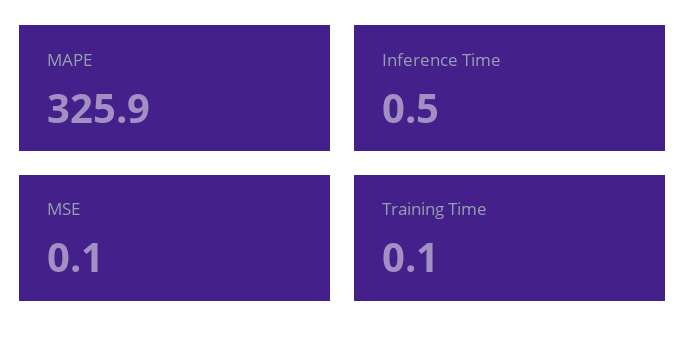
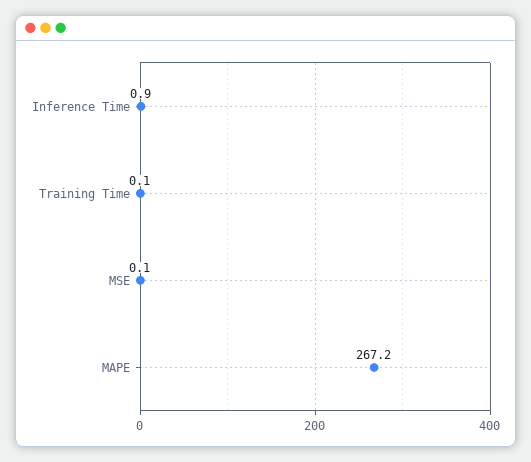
  {
-   "MAPE": 325.9,
+   "MAPE": 267.2,
-   "Inference Time": 0.5,
+   "Inference Time": 0.9,
    "MSE": 0.1,
    "Training Time": 0.1
  }

